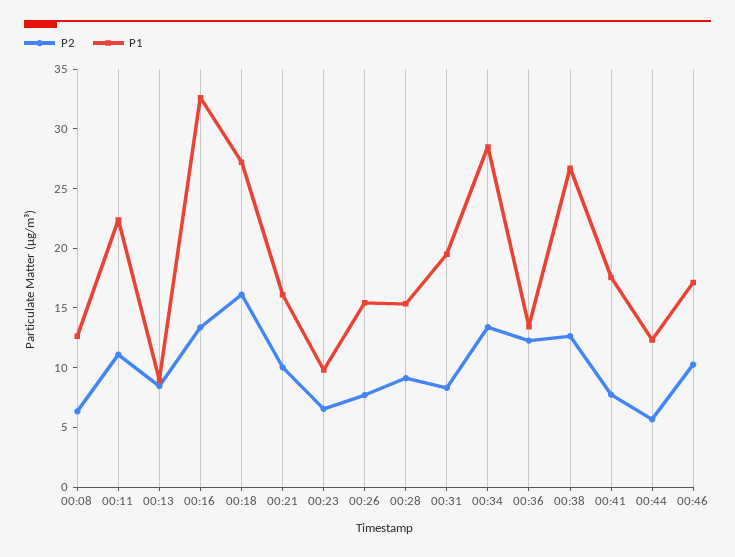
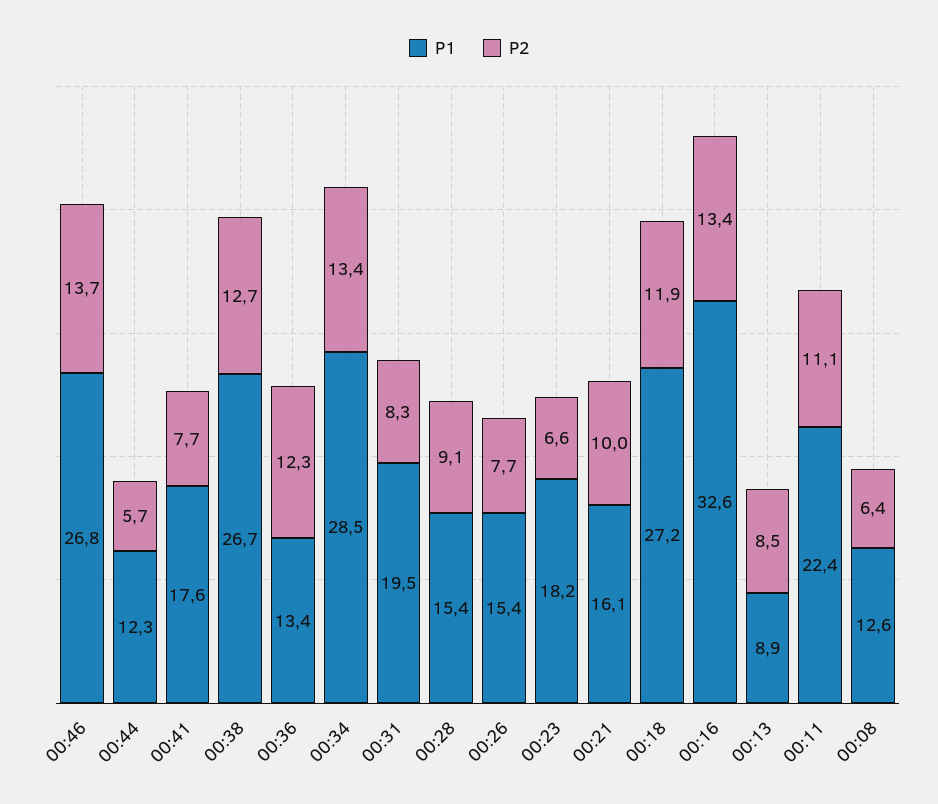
  {
    "P2": {
      "00:08": 6.4,
      "00:11": 11.1,
      "00:13": 8.5,
      "00:16": 13.4,
-     "00:18": 16,
+     "00:18": 11.9,
      "00:21": 10,
      "00:23": 6.6,
      "00:26": 7.7,
      "00:28": 9.1,
      "00:31": 8.3,
      "00:34": 13.4,
      "00:36": 12.3,
      "00:38": 12.7,
      "00:41": 7.7,
      "00:44": 5.7,
-     "00:46": 10
+     "00:46": 13.7
    },
    "P1": {
      "00:08": 12.6,
      "00:11": 22.4,
      "00:13": 8.9,
      "00:16": 32.6,
      "00:18": 27.2,
      "00:21": 16.1,
-     "00:23": 10,
+     "00:23": 18.2,
      "00:26": 15.4,
      "00:28": 15.4,
      "00:31": 19.5,
      "00:34": 28.5,
      "00:36": 13.4,
      "00:38": 26.7,
      "00:41": 17.6,
      "00:44": 12.3,
-     "00:46": 17
+     "00:46": 26.8
    }
  }

